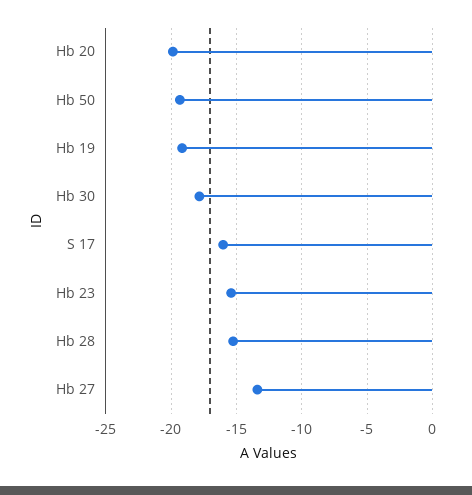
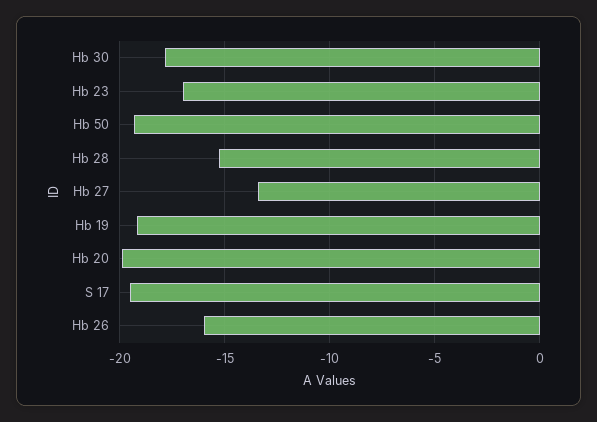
  {
    "Hb 20": -20,
    "Hb 50": -19.5,
    "Hb 19": -19,
    "Hb 30": -18,
-   "S 17": -16,
+   "S 17": -19.5,
-   "Hb 23": -15.5,
+   "Hb 23": -17,
    "Hb 28": -15.5,
-   "Hb 27": -13.5
+   "Hb 27": -13.5,
+   "Hb 26": -16
  }

